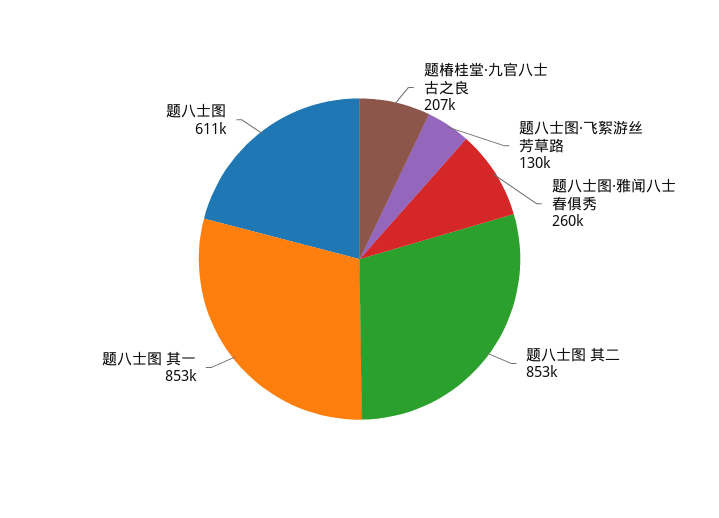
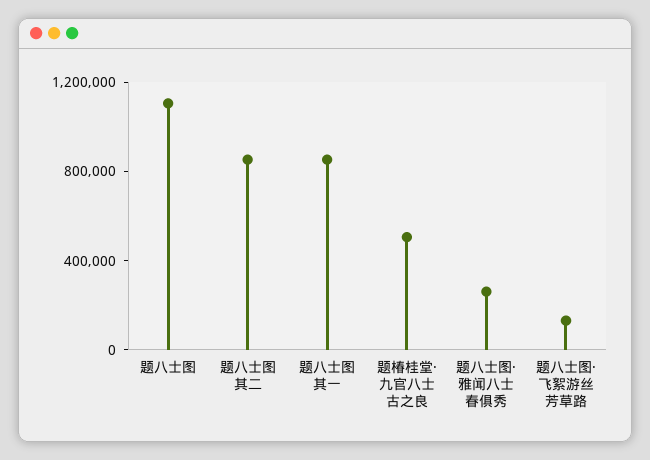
  {
-   "题椿桂堂·九官八士古之良": 207000,
+   "题椿桂堂·九官八士古之良": 500000,
    "题八士图·飞絮游丝芳草路": 130000,
    "题八士图·雅闻八士春俱秀": 260000,
    "题八士图 其二": 853000,
    "题八士图 其一": 853000,
-   "题八士图": 611000
+   "题八士图": 1100000
  }

